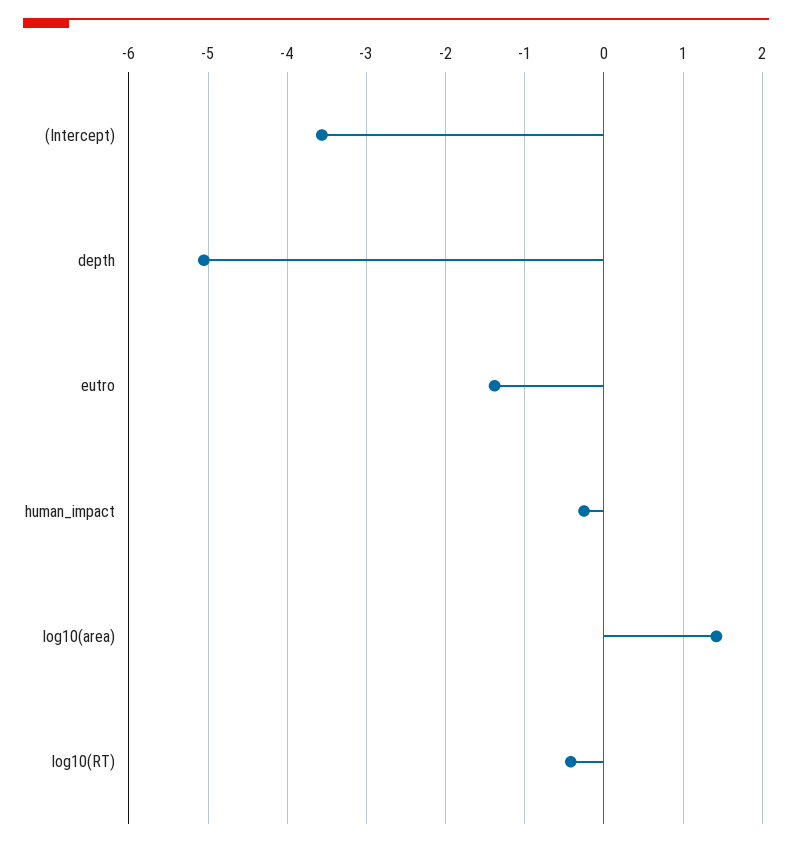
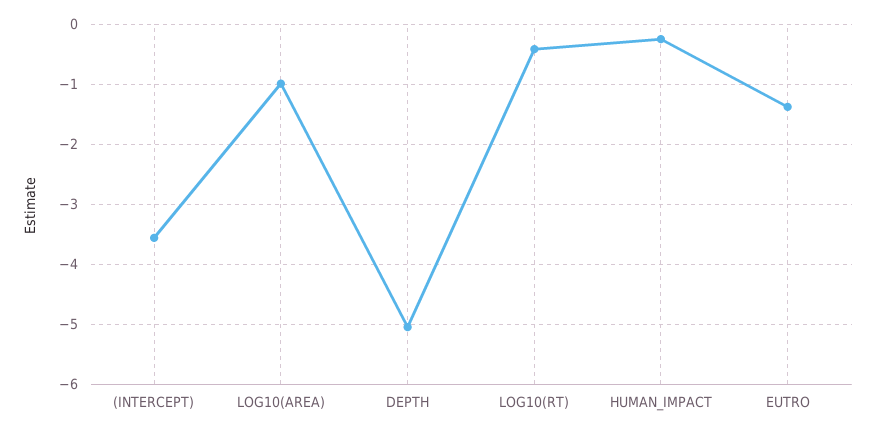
  {
    "(Intercept)": -3.6,
    "depth": -5.1,
    "eutro": -1.4,
    "human_impact": -0.3,
-   "log10(area)": 1.4,
+   "log10(area)": -1,
    "log10(RT)": -0.4
  }

